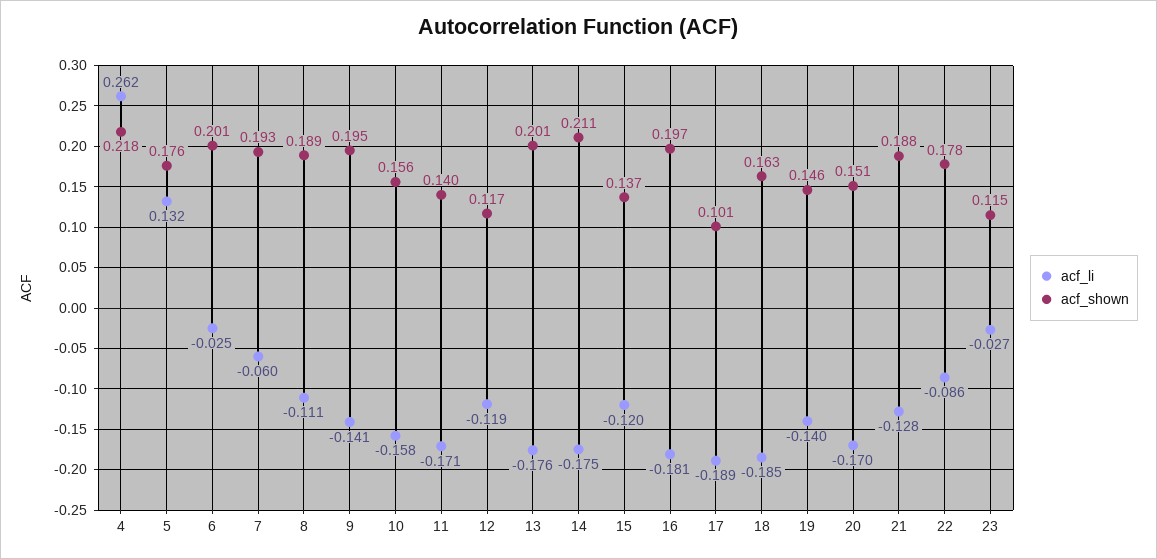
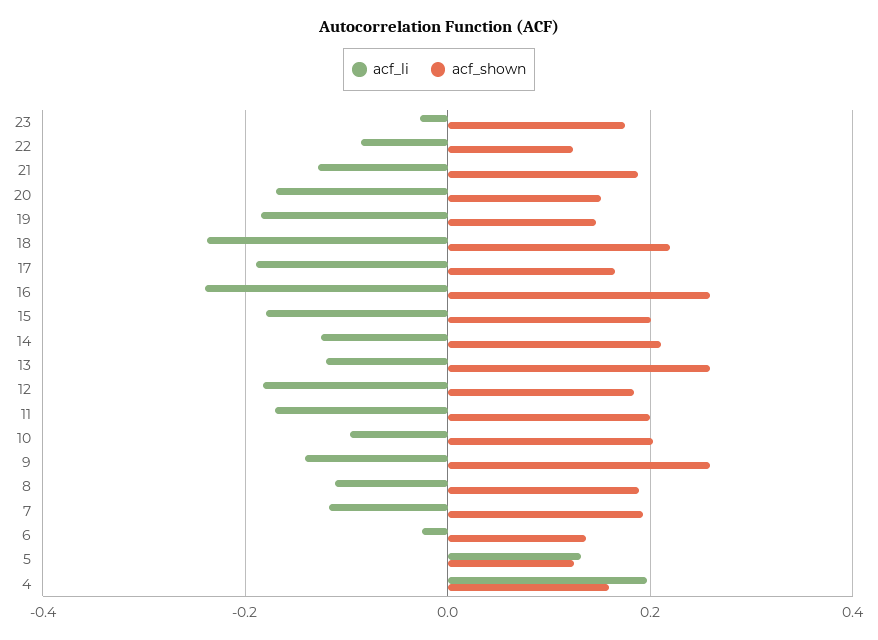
  {
    "acf_li": {
-     "4": 0.262,
+     "4": 0.2,
      "5": 0.132,
      "6": -0.025,
-     "7": -0.06,
+     "7": -0.12,
      "8": -0.111,
      "9": -0.141,
-     "10": -0.158,
+     "10": -0.1,
      "11": -0.171,
-     "12": -0.119,
+     "12": -0.18,
-     "13": -0.176,
+     "13": -0.12,
-     "14": -0.175,
+     "14": -0.12,
-     "15": -0.12,
+     "15": -0.18,
-     "16": -0.181,
+     "16": -0.24,
      "17": -0.189,
-     "18": -0.185,
+     "18": -0.24,
-     "19": -0.14,
+     "19": -0.18,
      "20": -0.17,
      "21": -0.128,
      "22": -0.086,
      "23": -0.027
    },
    "acf_shown": {
-     "4": 0.218,
+     "4": 0.16,
-     "5": 0.176,
+     "5": 0.12,
-     "6": 0.201,
+     "6": 0.14,
      "7": 0.193,
      "8": 0.189,
-     "9": 0.195,
+     "9": 0.26,
-     "10": 0.156,
+     "10": 0.2,
-     "11": 0.14,
+     "11": 0.2,
-     "12": 0.117,
+     "12": 0.18,
-     "13": 0.201,
+     "13": 0.26,
      "14": 0.211,
-     "15": 0.137,
+     "15": 0.2,
-     "16": 0.197,
+     "16": 0.26,
-     "17": 0.101,
+     "17": 0.16,
-     "18": 0.163,
+     "18": 0.22,
      "19": 0.146,
      "20": 0.151,
      "21": 0.188,
-     "22": 0.178,
+     "22": 0.12,
-     "23": 0.115
+     "23": 0.18
    }
  }

